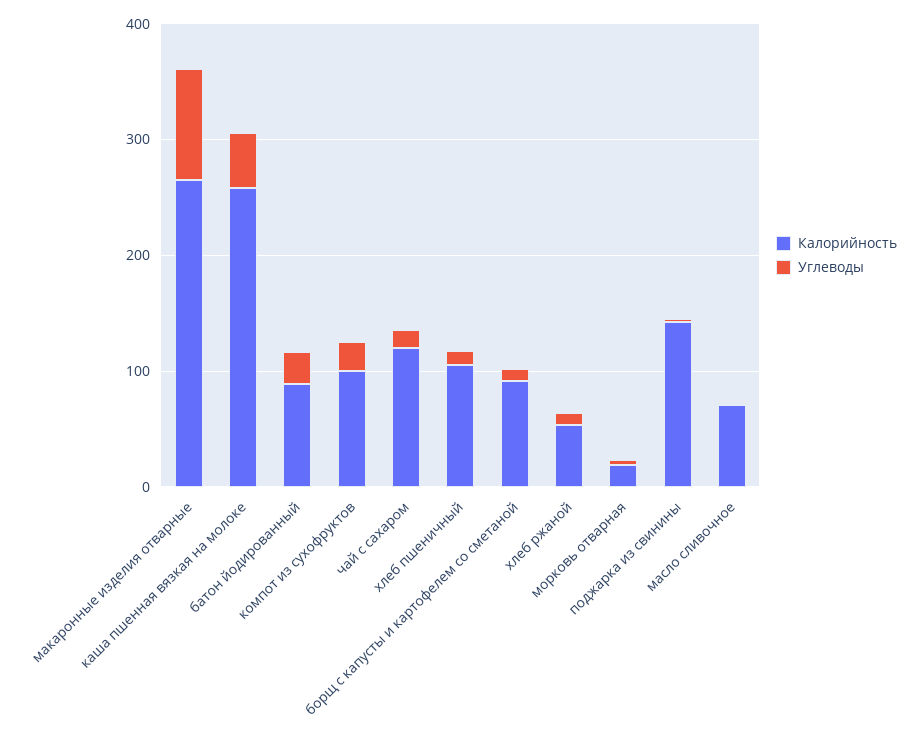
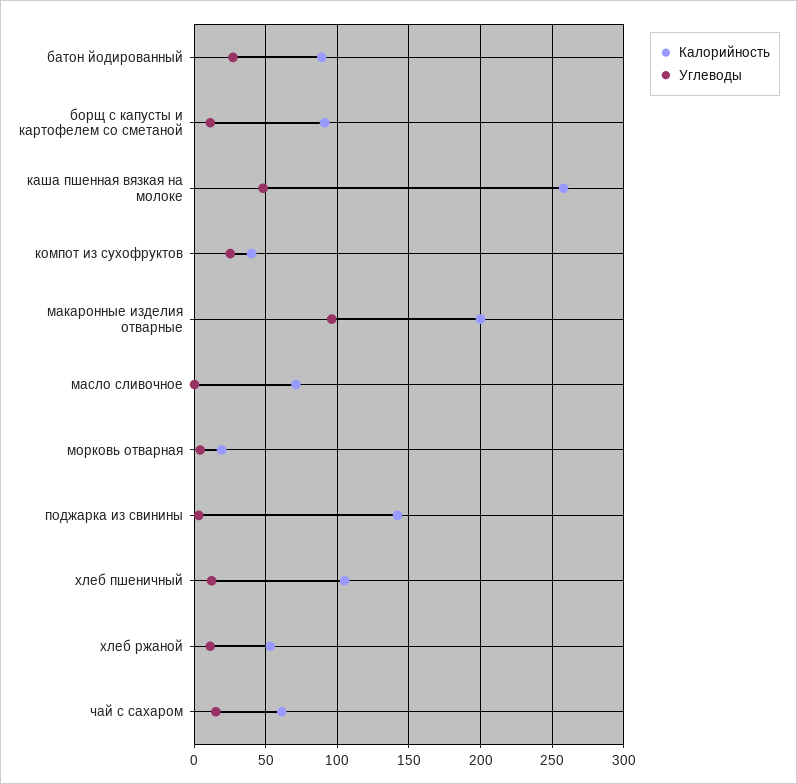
  {
    "Калорийность": {
-     "макаронные изделия отварные": 260,
+     "макаронные изделия отварные": 200,
      "каша пшенная вязкая на молоке": 260,
      "батон йодированный": 90,
-     "компот из сухофруктов": 100,
+     "компот из сухофруктов": 40,
-     "чай с сахаром": 120,
+     "чай с сахаром": 60,
      "хлеб пшеничный": 105,
      "борщ с капусты и картофелем со сметаной": 90,
      "хлеб ржаной": 55,
      "морковь отварная": 20,
      "поджарка из свинины": 140,
      "масло сливочное": 70
    },
    "Углеводы": {
      "макаронные изделия отварные": 95,
      "каша пшенная вязкая на молоке": 50,
      "батон йодированный": 25,
      "компот из сухофруктов": 25,
      "чай с сахаром": 15,
      "хлеб пшеничный": 10,
      "борщ с капусты и картофелем со сметаной": 10,
      "хлеб ржаной": 10,
      "морковь отварная": 5,
      "поджарка из свинины": 5,
      "масло сливочное": 0
    }
  }

